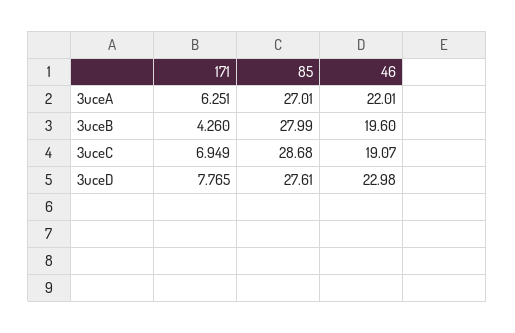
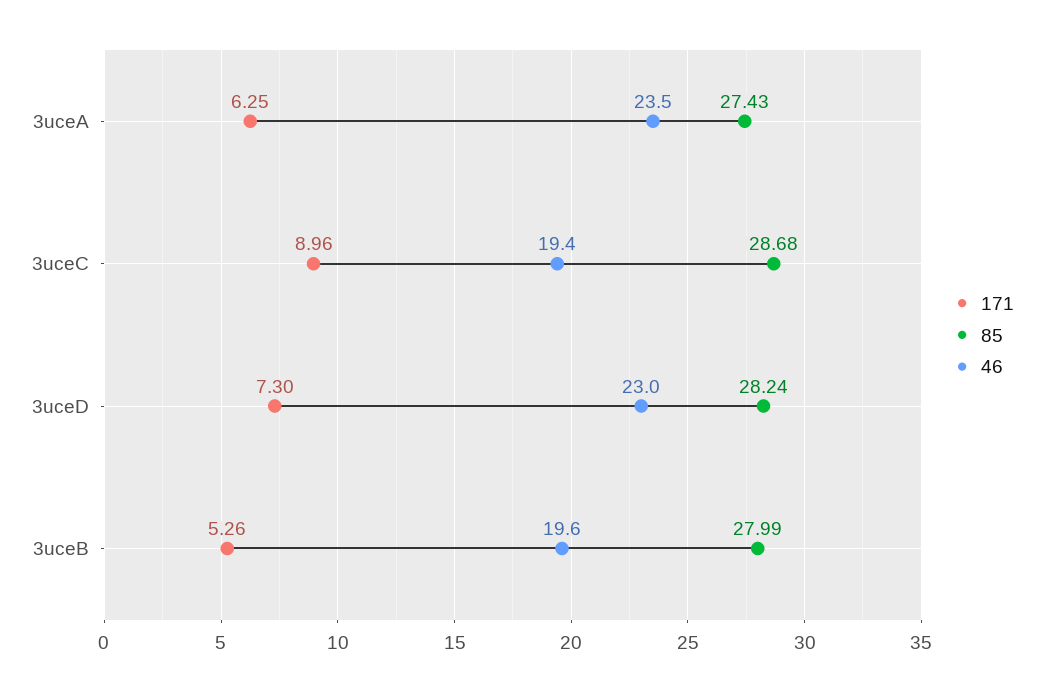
  {
    "171": {
      "3uceA": 6.251,
-     "3uceB": 4.26,
+     "3uceB": 5.26,
-     "3uceC": 6.949,
+     "3uceC": 8.96,
-     "3uceD": 7.765
+     "3uceD": 7.3
    },
    "85": {
-     "3uceA": 27.01,
+     "3uceA": 27.43,
      "3uceB": 27.99,
      "3uceC": 28.68,
-     "3uceD": 27.61
+     "3uceD": 28.24
    },
    "46": {
-     "3uceA": 22.01,
+     "3uceA": 23.5,
      "3uceB": 19.6,
-     "3uceC": 19.07,
+     "3uceC": 19.4,
      "3uceD": 22.98
    }
  }

